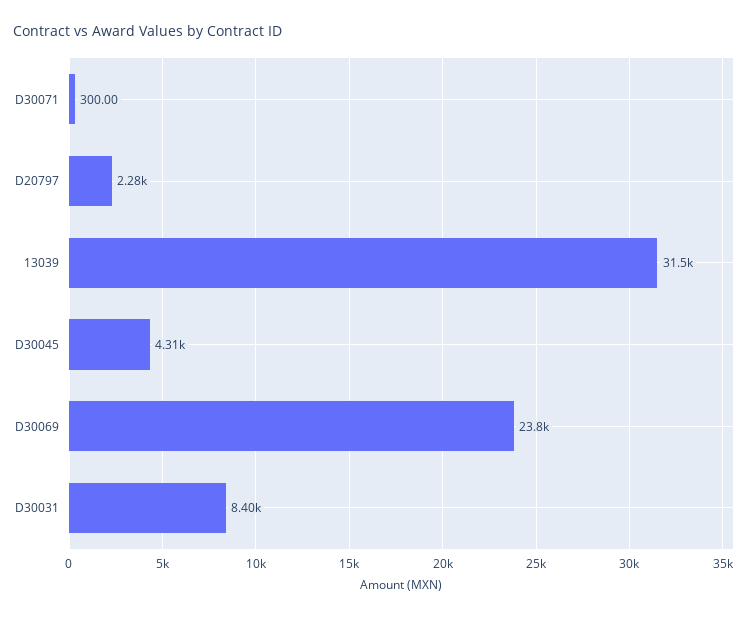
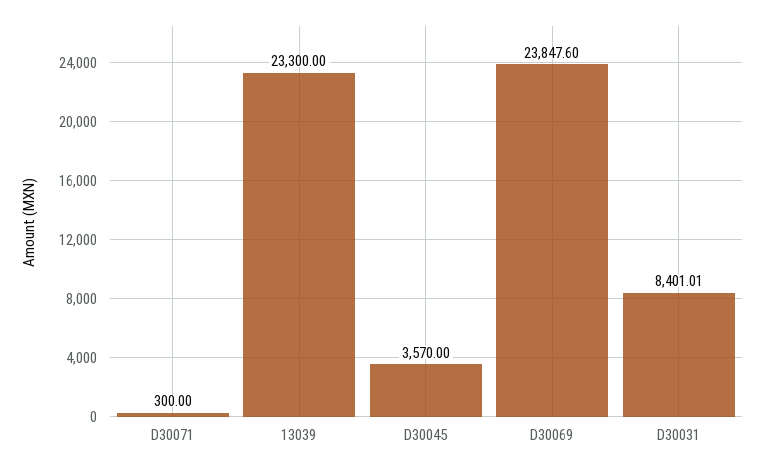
  {
    "D30071": 300,
-   "D20797": 2280,
-   "13039": 31500,
+   "13039": 23300,
-   "D30045": 4310,
+   "D30045": 3570,
    "D30069": 23847.6,
    "D30031": 8401.01
  }

